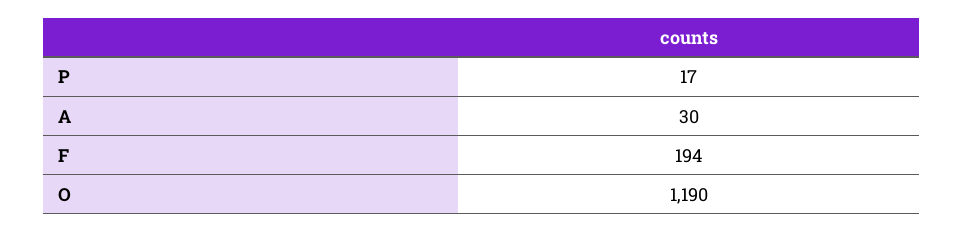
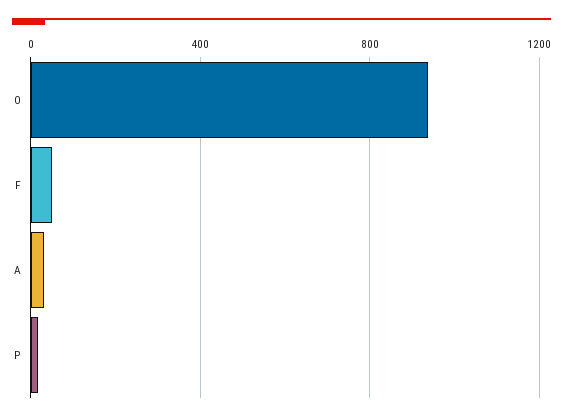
  {
    "P": 17,
    "A": 30,
-   "F": 194,
+   "F": 50,
-   "O": 1190
+   "O": 950
  }

